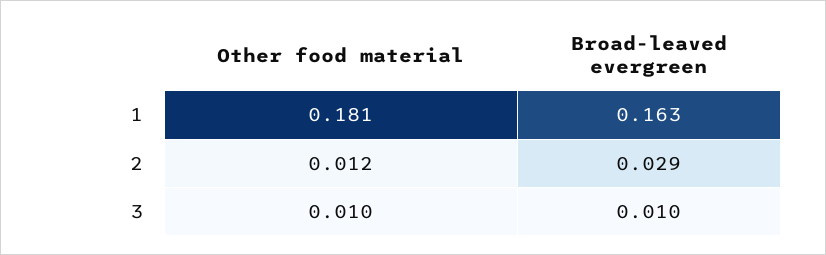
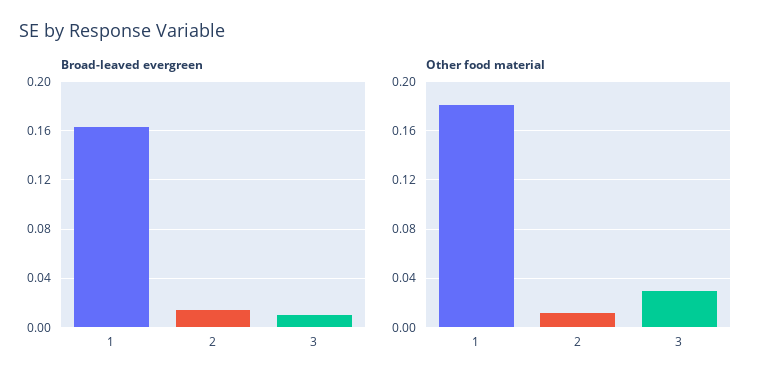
  {
    "Other food material": {
      "1": 0.181,
      "2": 0.012,
-     "3": 0.01
+     "3": 0.03
    },
    "Broad-leaved evergreen": {
      "1": 0.163,
-     "2": 0.029,
+     "2": 0.015,
      "3": 0.01
    }
  }

